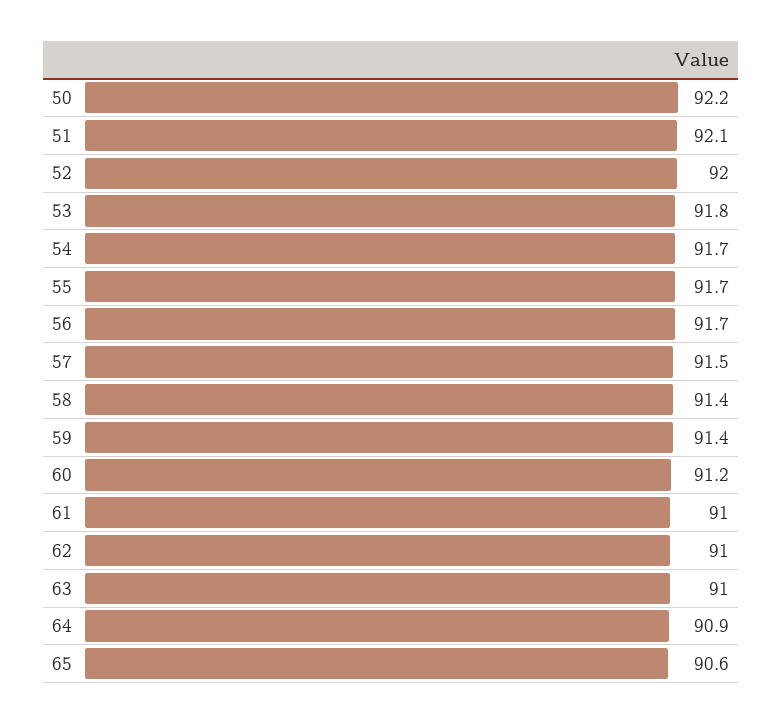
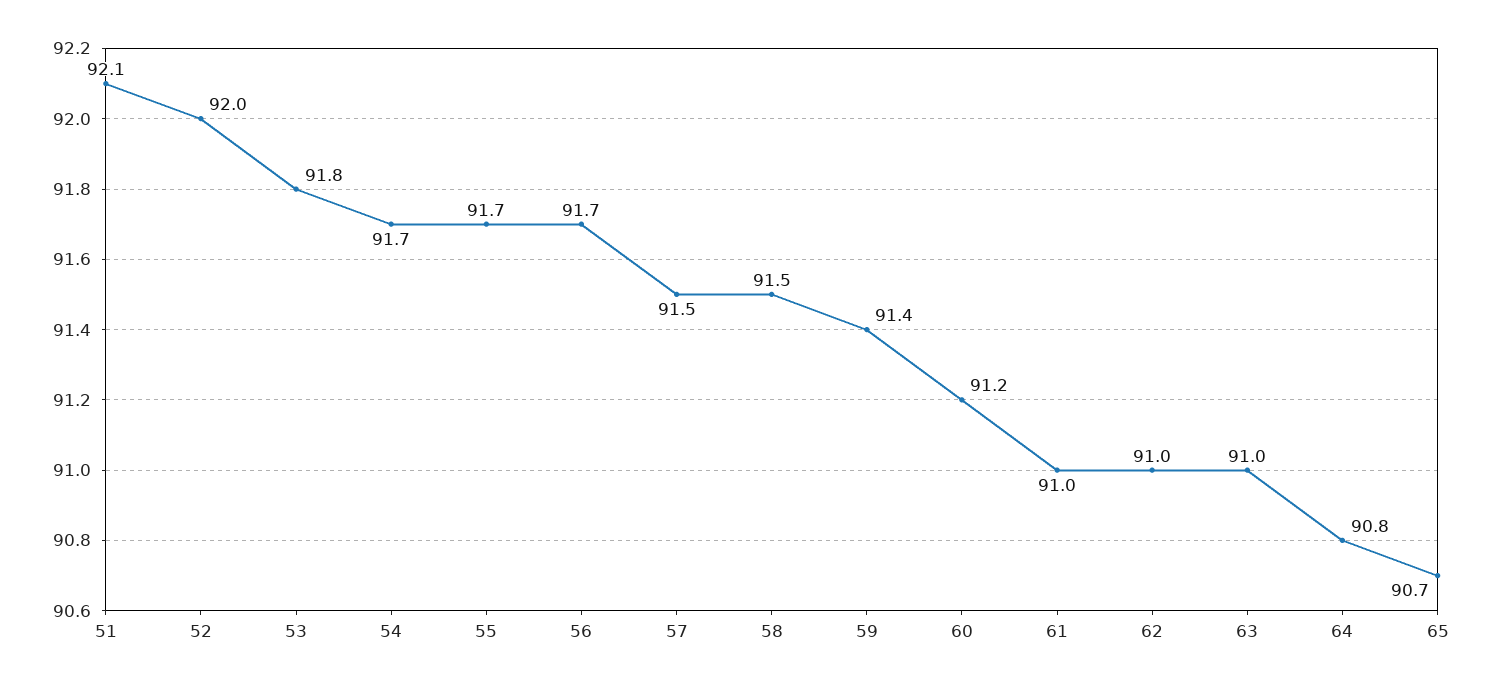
  {
-   "50": 92.2,
    "51": 92.1,
    "52": 92,
    "53": 91.8,
    "54": 91.7,
    "55": 91.7,
    "56": 91.7,
    "57": 91.5,
-   "58": 91.4,
+   "58": 91.5,
    "59": 91.4,
    "60": 91.2,
    "61": 91,
    "62": 91,
    "63": 91,
-   "64": 90.9,
+   "64": 90.8,
-   "65": 90.6
+   "65": 90.7
  }

